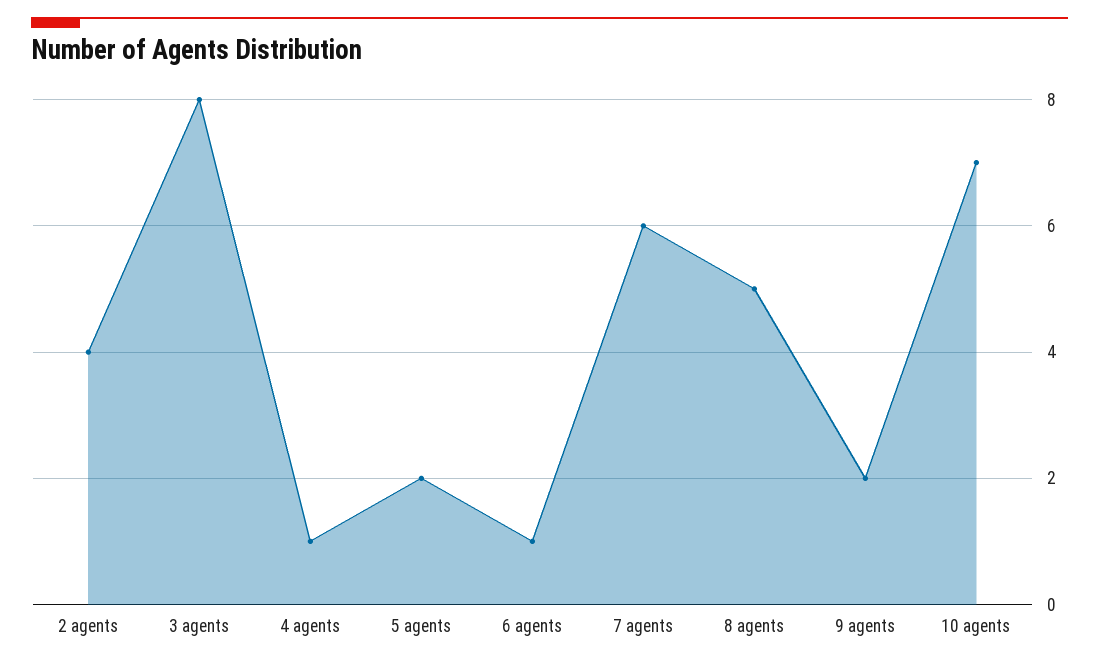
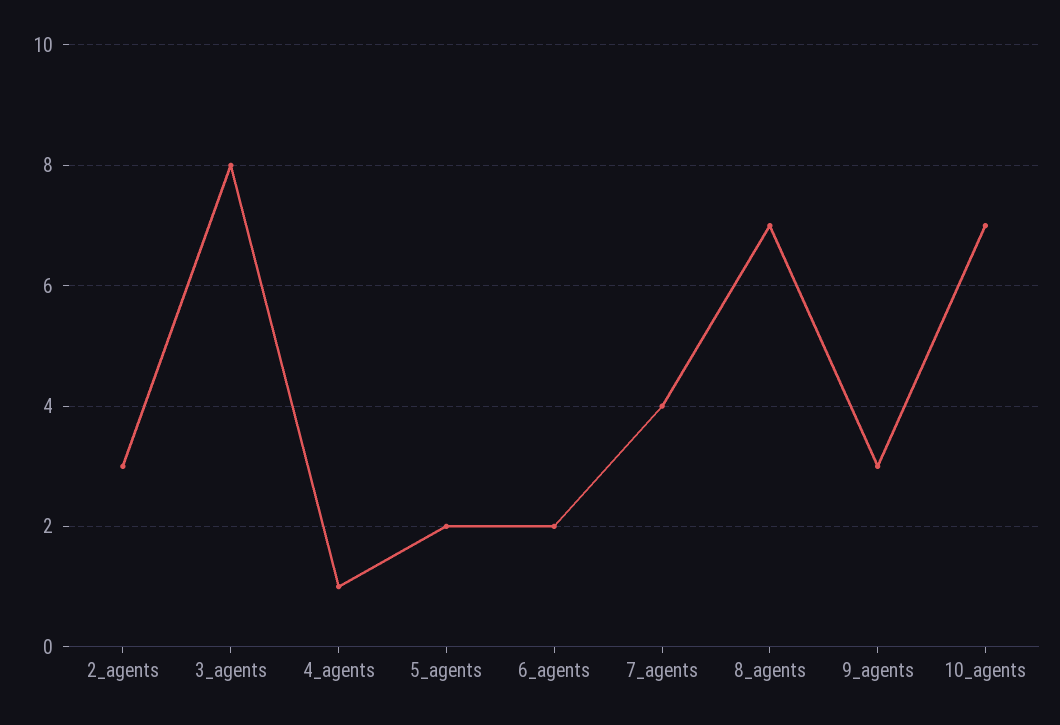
  {
-   "2 agents": 4,
+   "2 agents": 3,
    "3 agents": 8,
    "4 agents": 1,
    "5 agents": 2,
-   "6 agents": 1,
+   "6 agents": 2,
-   "7 agents": 6,
+   "7 agents": 4,
-   "8 agents": 5,
+   "8 agents": 7,
-   "9 agents": 2,
+   "9 agents": 3,
    "10 agents": 7
  }

